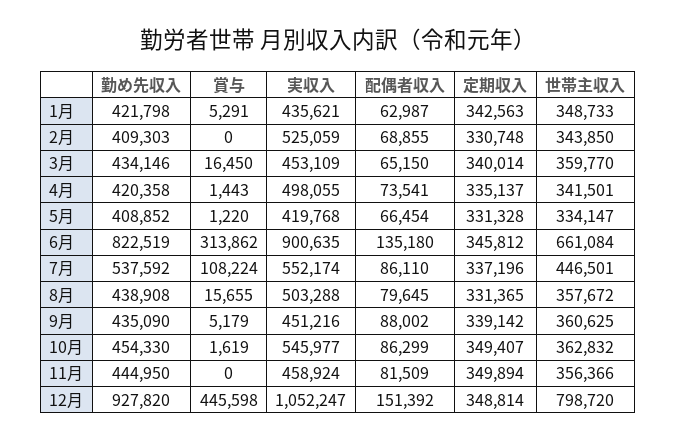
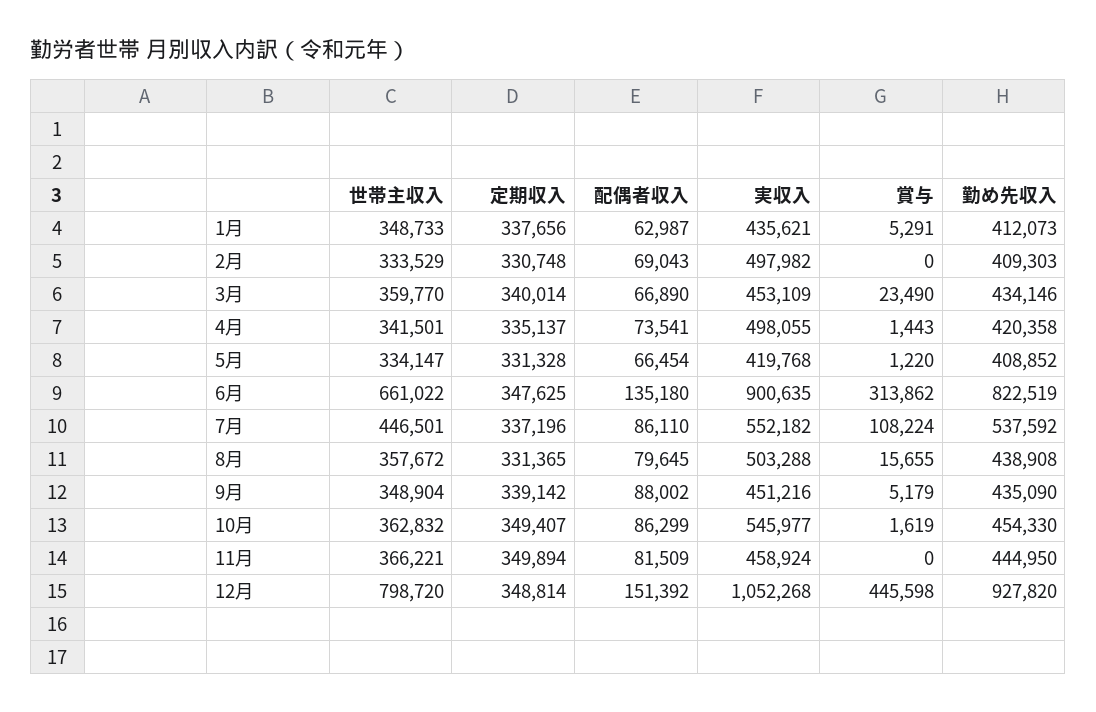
  {
    "勤め先収入": {
-     "1月": 421798,
+     "1月": 412073,
      "2月": 409303,
      "3月": 434146,
      "4月": 420358,
      "5月": 408852,
      "6月": 822519,
      "7月": 537592,
      "8月": 438908,
      "9月": 435090,
      "10月": 454330,
      "11月": 444950,
      "12月": 927820
    },
    "賞与": {
      "1月": 5291,
      "2月": 0,
-     "3月": 16450,
+     "3月": 23490,
      "4月": 1443,
      "5月": 1220,
      "6月": 313862,
      "7月": 108224,
      "8月": 15655,
      "9月": 5179,
      "10月": 1619,
      "11月": 0,
      "12月": 445598
    },
    "実収入": {
      "1月": 435621,
-     "2月": 525059,
+     "2月": 497982,
      "3月": 453109,
      "4月": 498055,
      "5月": 419768,
      "6月": 900635,
-     "7月": 552174,
+     "7月": 552182,
      "8月": 503288,
      "9月": 451216,
      "10月": 545977,
      "11月": 458924,
-     "12月": 1052247
+     "12月": 1052268
    },
    "配偶者収入": {
      "1月": 62987,
-     "2月": 68855,
+     "2月": 69043,
-     "3月": 65150,
+     "3月": 66890,
      "4月": 73541,
      "5月": 66454,
      "6月": 135180,
      "7月": 86110,
      "8月": 79645,
      "9月": 88002,
      "10月": 86299,
      "11月": 81509,
      "12月": 151392
    },
    "定期収入": {
-     "1月": 342563,
+     "1月": 337656,
      "2月": 330748,
      "3月": 340014,
      "4月": 335137,
      "5月": 331328,
-     "6月": 345812,
+     "6月": 347625,
      "7月": 337196,
      "8月": 331365,
      "9月": 339142,
      "10月": 349407,
      "11月": 349894,
      "12月": 348814
    },
    "世帯主収入": {
      "1月": 348733,
-     "2月": 343850,
+     "2月": 333529,
      "3月": 359770,
      "4月": 341501,
      "5月": 334147,
-     "6月": 661084,
+     "6月": 661022,
      "7月": 446501,
      "8月": 357672,
-     "9月": 360625,
+     "9月": 348904,
      "10月": 362832,
-     "11月": 356366,
+     "11月": 366221,
      "12月": 798720
    }
  }

